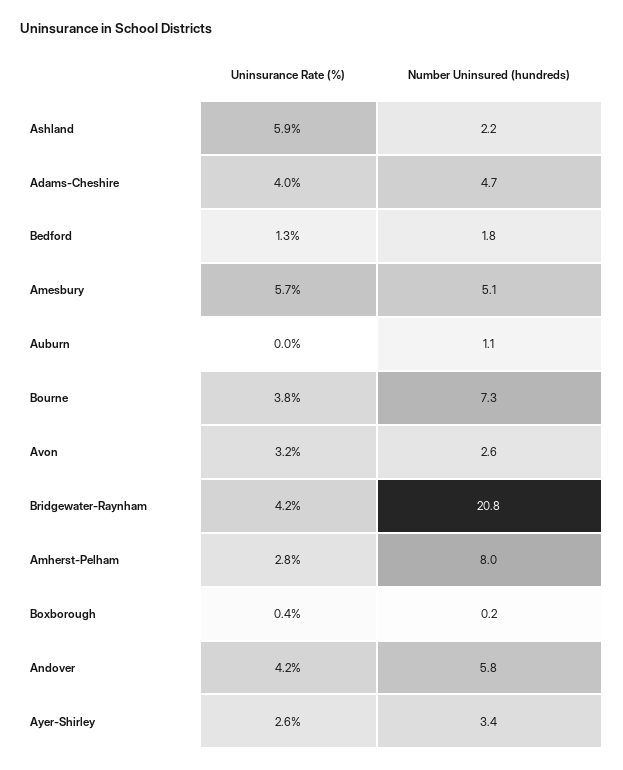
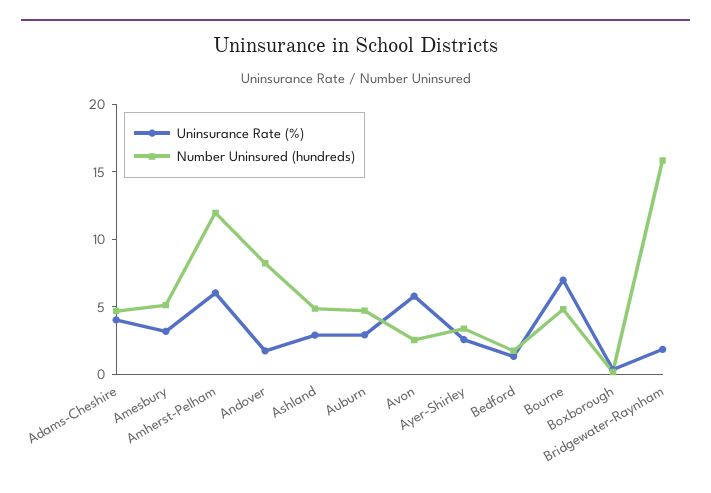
  {
    "Uninsurance Rate (%)": {
-     "Ashland": 5.9,
+     "Ashland": 3,
      "Adams-Cheshire": 4,
      "Bedford": 1.3,
-     "Amesbury": 5.7,
+     "Amesbury": 3,
-     "Auburn": 0,
+     "Auburn": 3,
-     "Bourne": 3.8,
+     "Bourne": 7,
-     "Avon": 3.2,
+     "Avon": 6,
-     "Bridgewater-Raynham": 4.2,
+     "Bridgewater-Raynham": 2,
-     "Amherst-Pelham": 2.8,
+     "Amherst-Pelham": 6,
      "Boxborough": 0.4,
-     "Andover": 4.2,
+     "Andover": 2,
      "Ayer-Shirley": 2.6
    },
    "Number Uninsured (hundreds)": {
-     "Ashland": 2.2,
+     "Ashland": 5,
      "Adams-Cheshire": 4.7,
      "Bedford": 1.8,
      "Amesbury": 5.1,
-     "Auburn": 1.1,
+     "Auburn": 5,
-     "Bourne": 7.3,
+     "Bourne": 5,
      "Avon": 2.6,
-     "Bridgewater-Raynham": 20.8,
+     "Bridgewater-Raynham": 16,
-     "Amherst-Pelham": 8,
+     "Amherst-Pelham": 12,
      "Boxborough": 0.2,
-     "Andover": 5.8,
+     "Andover": 8,
      "Ayer-Shirley": 3.4
    }
  }

